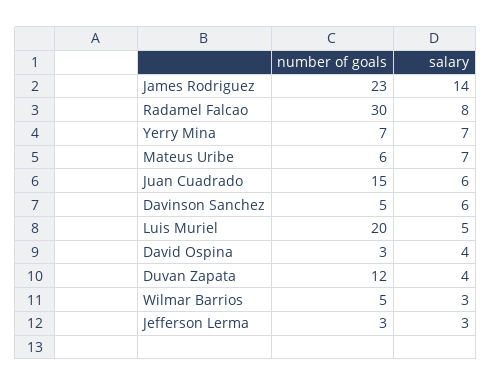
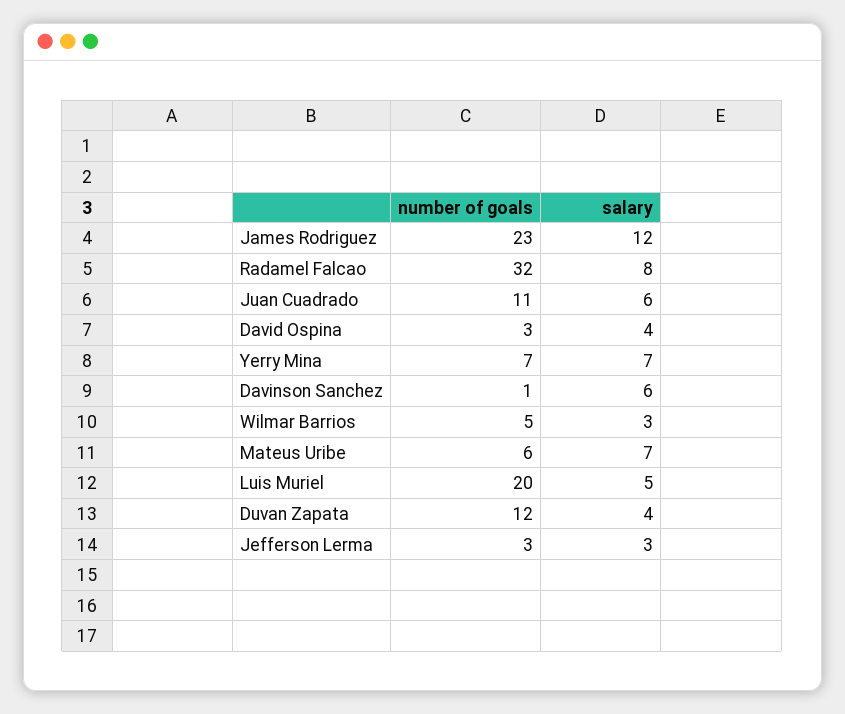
  {
    "number of goals": {
      "James Rodriguez": 23,
-     "Radamel Falcao": 30,
+     "Radamel Falcao": 32,
      "Yerry Mina": 7,
      "Mateus Uribe": 6,
-     "Juan Cuadrado": 15,
+     "Juan Cuadrado": 11,
-     "Davinson Sanchez": 5,
+     "Davinson Sanchez": 1,
      "Luis Muriel": 20,
      "David Ospina": 3,
      "Duvan Zapata": 12,
      "Wilmar Barrios": 5,
      "Jefferson Lerma": 3
    },
    "salary": {
-     "James Rodriguez": 14,
+     "James Rodriguez": 12,
      "Radamel Falcao": 8,
      "Yerry Mina": 7,
      "Mateus Uribe": 7,
      "Juan Cuadrado": 6,
      "Davinson Sanchez": 6,
      "Luis Muriel": 5,
      "David Ospina": 4,
      "Duvan Zapata": 4,
      "Wilmar Barrios": 3,
      "Jefferson Lerma": 3
    }
  }

